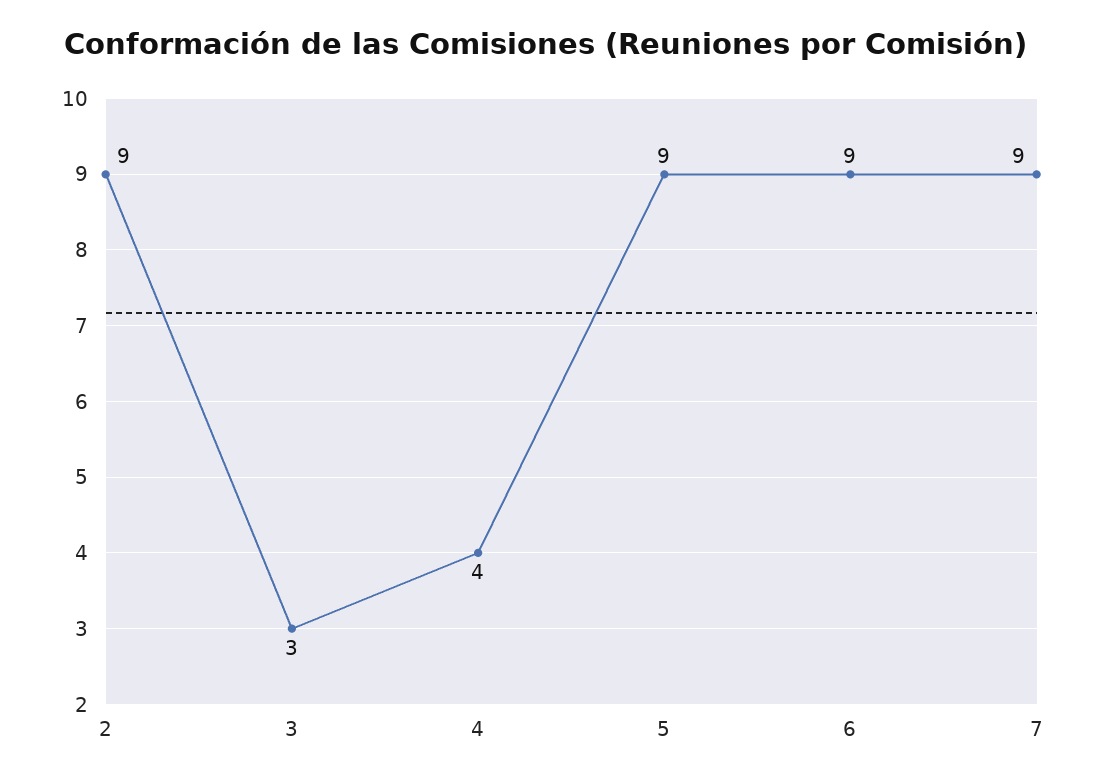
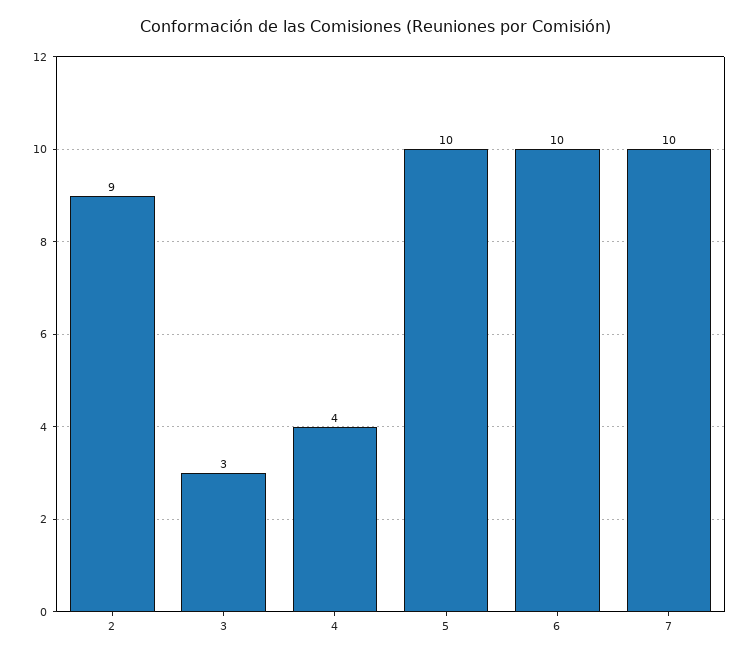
  {
    "2": 9,
    "3": 3,
    "4": 4,
-   "5": 9,
+   "5": 10,
-   "6": 9,
+   "6": 10,
-   "7": 9
+   "7": 10
  }

